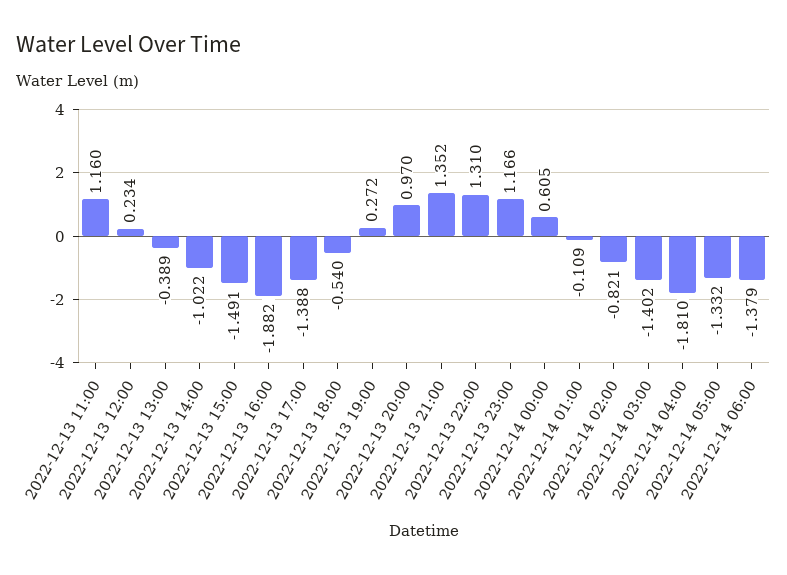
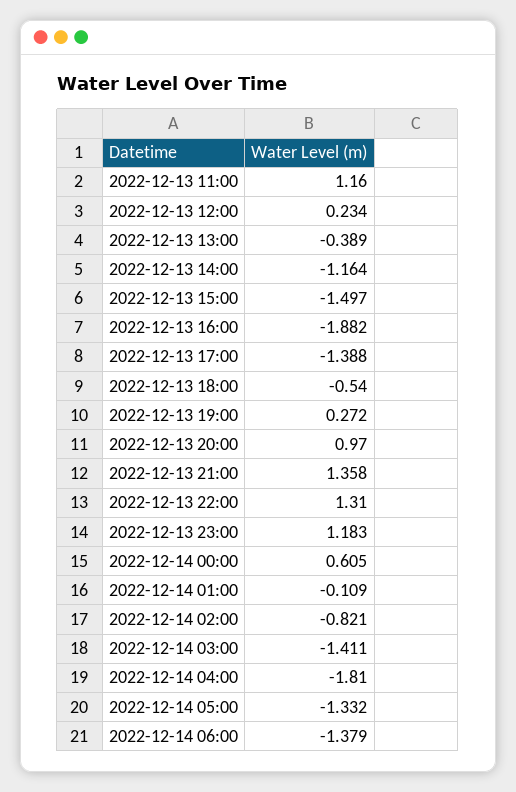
  {
    "2022-12-13 11:00": 1.16,
    "2022-12-13 12:00": 0.234,
    "2022-12-13 13:00": -0.389,
-   "2022-12-13 14:00": -1.022,
+   "2022-12-13 14:00": -1.164,
-   "2022-12-13 15:00": -1.491,
+   "2022-12-13 15:00": -1.497,
    "2022-12-13 16:00": -1.882,
    "2022-12-13 17:00": -1.388,
    "2022-12-13 18:00": -0.54,
    "2022-12-13 19:00": 0.272,
    "2022-12-13 20:00": 0.97,
-   "2022-12-13 21:00": 1.352,
+   "2022-12-13 21:00": 1.358,
    "2022-12-13 22:00": 1.31,
-   "2022-12-13 23:00": 1.166,
+   "2022-12-13 23:00": 1.183,
    "2022-12-14 00:00": 0.605,
    "2022-12-14 01:00": -0.109,
    "2022-12-14 02:00": -0.821,
-   "2022-12-14 03:00": -1.402,
+   "2022-12-14 03:00": -1.411,
    "2022-12-14 04:00": -1.81,
    "2022-12-14 05:00": -1.332,
    "2022-12-14 06:00": -1.379
  }

